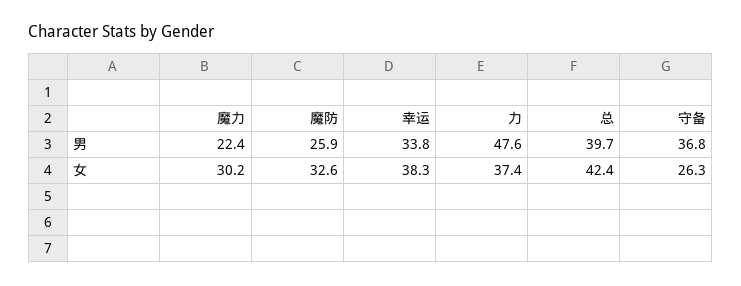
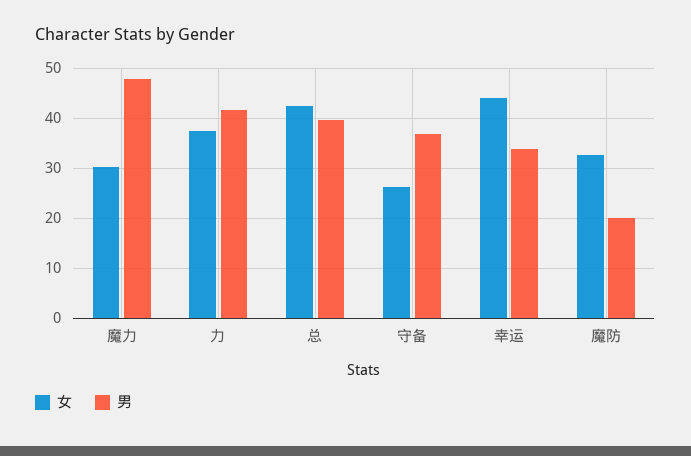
  {
    "男": {
-     "魔力": 22.4,
+     "魔力": 48,
-     "魔防": 25.9,
+     "魔防": 20,
      "幸运": 33.8,
-     "力": 47.6,
+     "力": 42,
      "总": 39.7,
      "守备": 36.8
    },
    "女": {
      "魔力": 30.2,
      "魔防": 32.6,
-     "幸运": 38.3,
+     "幸运": 44,
      "力": 37.4,
      "总": 42.4,
      "守备": 26.3
    }
  }

